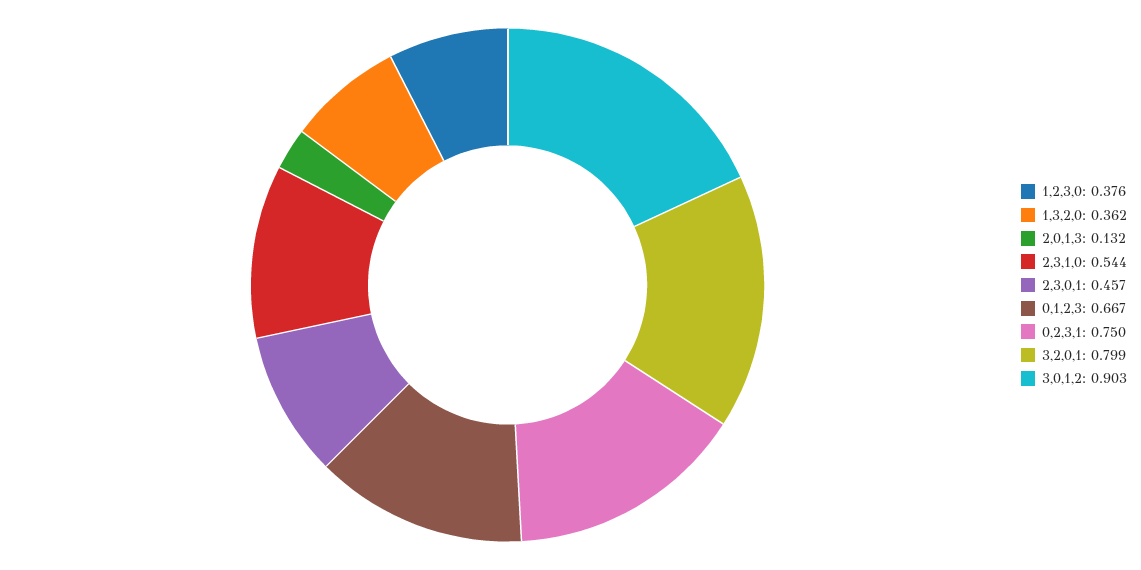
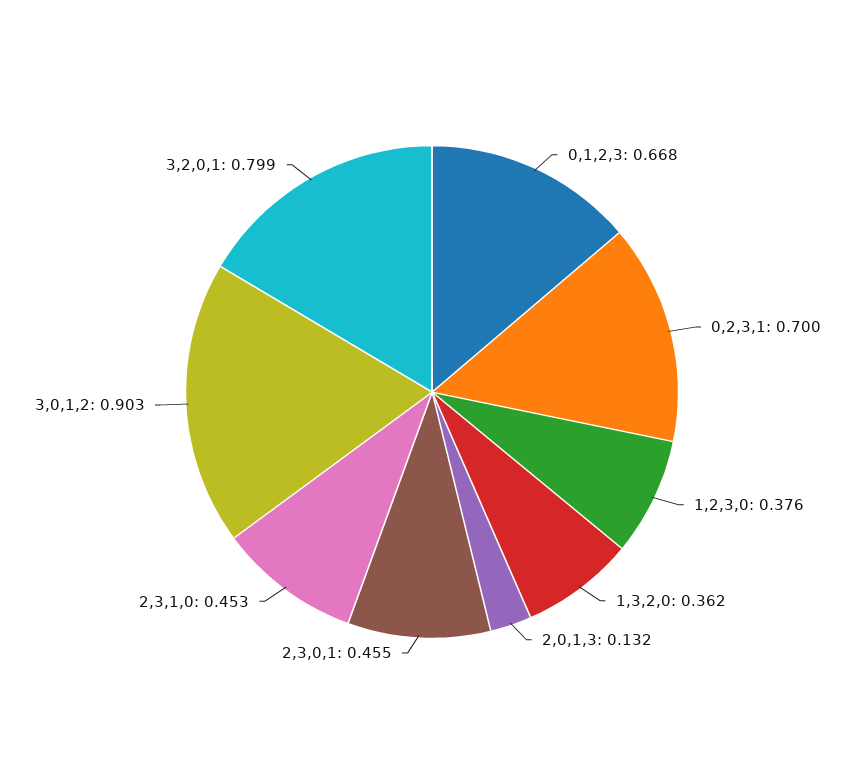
  {
    "1,2,3,0": 0.376,
    "1,3,2,0": 0.362,
    "2,0,1,3": 0.132,
-   "2,3,1,0": 0.544,
+   "2,3,1,0": 0.453,
-   "2,3,0,1": 0.457,
+   "2,3,0,1": 0.455,
-   "0,1,2,3": 0.667,
+   "0,1,2,3": 0.668,
-   "0,2,3,1": 0.75,
+   "0,2,3,1": 0.7,
    "3,2,0,1": 0.799,
    "3,0,1,2": 0.903
  }

